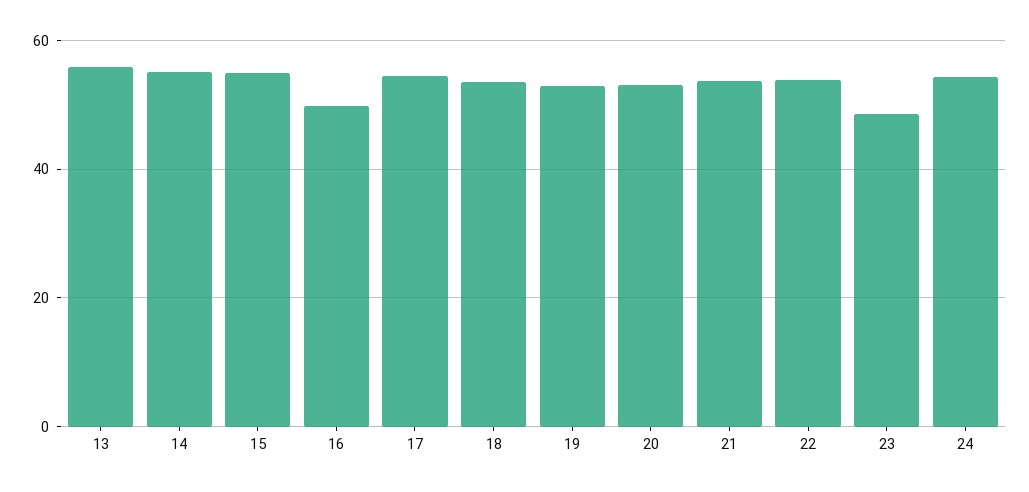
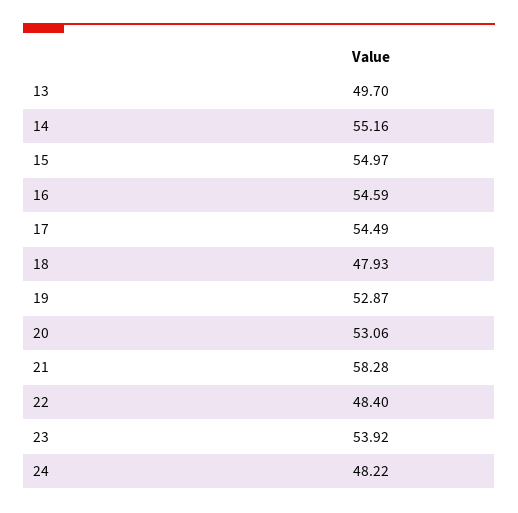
  {
-   "13": 56,
+   "13": 49.7,
    "14": 55.16,
    "15": 54.97,
-   "16": 50,
+   "16": 54.59,
    "17": 54.49,
-   "18": 54,
+   "18": 47.93,
    "19": 52.87,
    "20": 53.06,
-   "21": 54,
+   "21": 58.28,
-   "22": 54,
+   "22": 48.4,
-   "23": 48,
+   "23": 53.92,
-   "24": 54
+   "24": 48.22
  }

